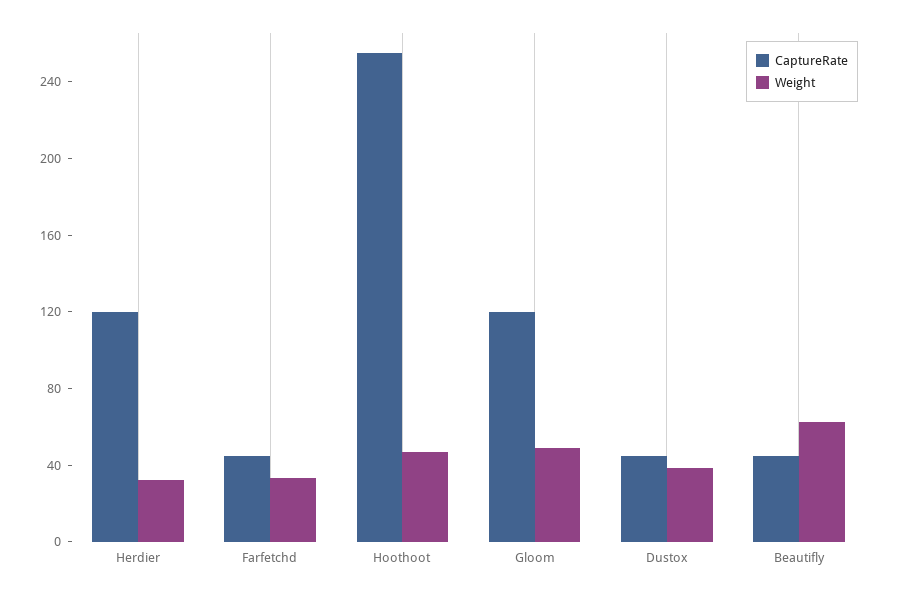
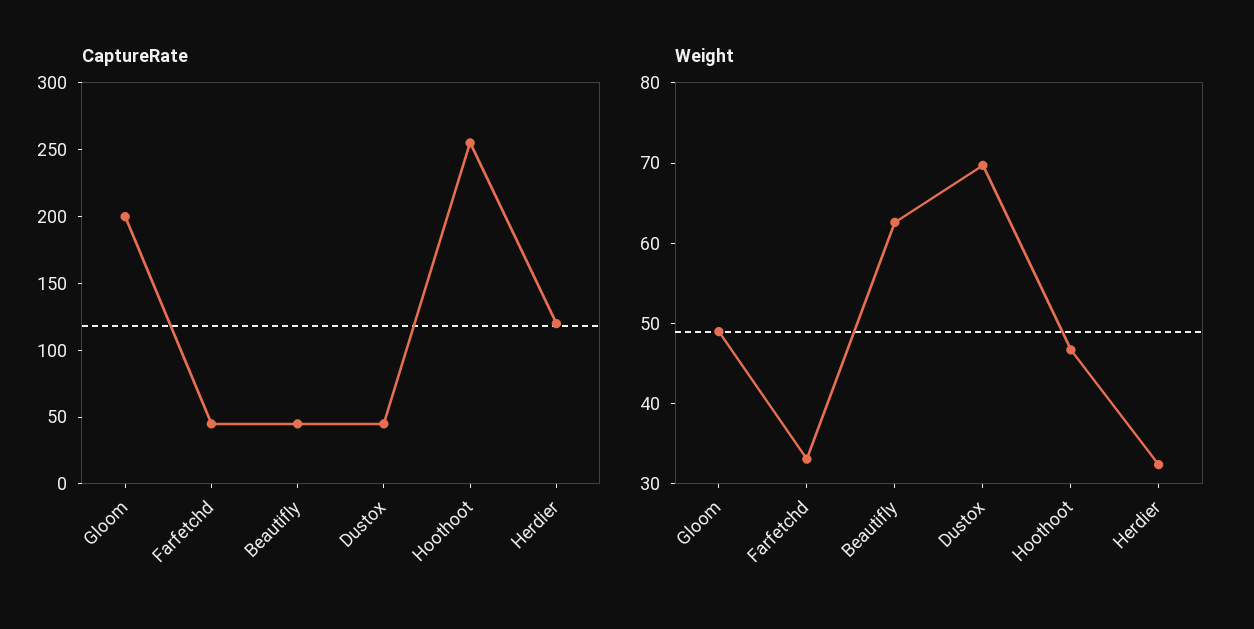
  {
    "CaptureRate": {
      "Herdier": 120,
      "Farfetchd": 50,
      "Hoothoot": 260,
-     "Gloom": 120,
+     "Gloom": 200,
      "Dustox": 50,
      "Beautifly": 50
    },
    "Weight": {
      "Herdier": 32,
      "Farfetchd": 34,
      "Hoothoot": 46,
      "Gloom": 50,
-     "Dustox": 40,
+     "Dustox": 70,
      "Beautifly": 62
    }
  }

